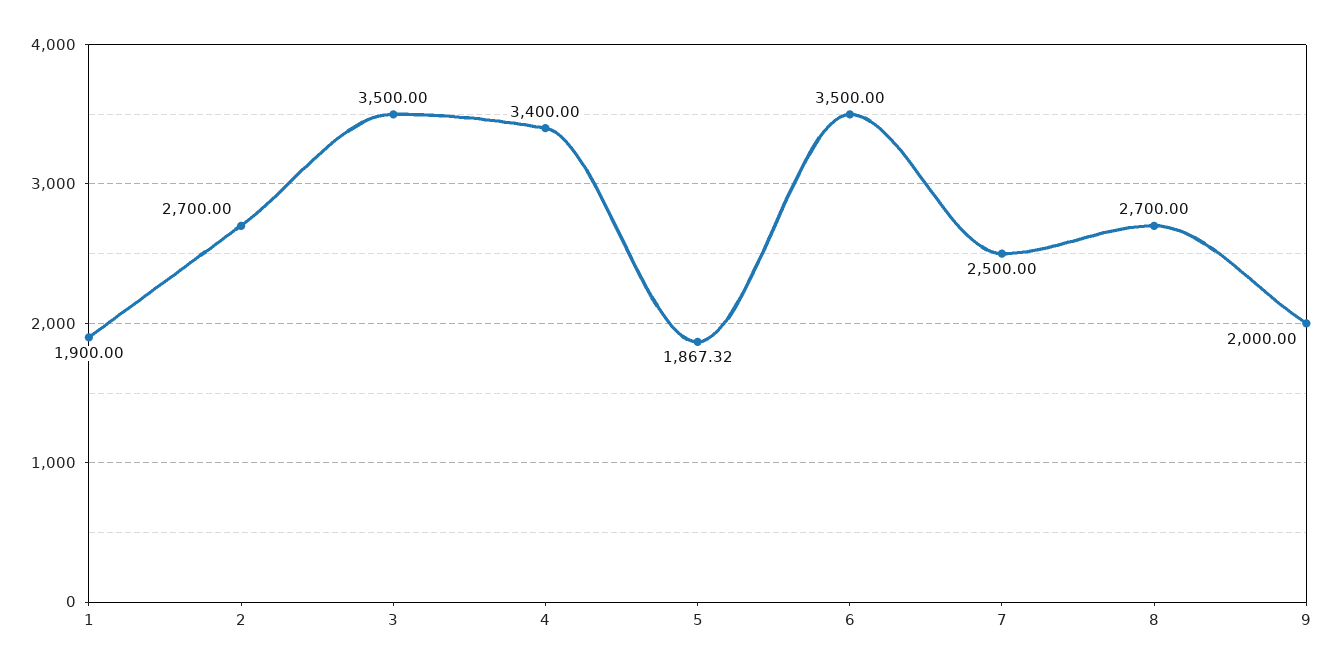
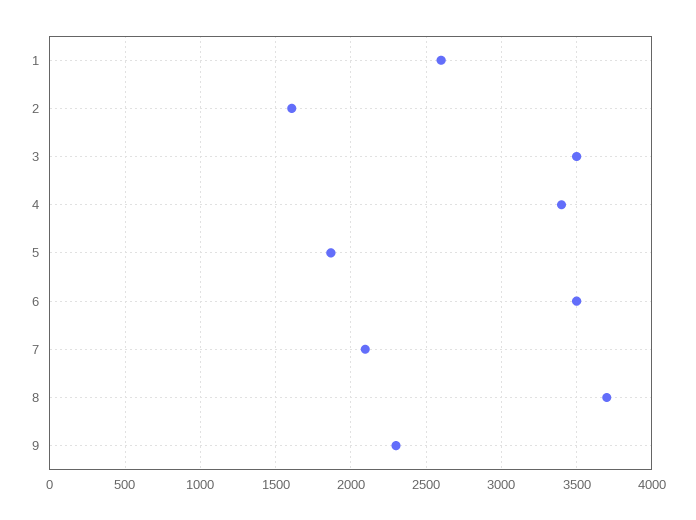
  {
-   "1": 1900,
+   "1": 2600,
-   "2": 2700,
+   "2": 1600,
    "3": 3500,
    "4": 3400,
    "5": 1867.32,
    "6": 3500,
-   "7": 2500,
+   "7": 2100,
-   "8": 2700,
+   "8": 3700,
-   "9": 2000
+   "9": 2300
  }

